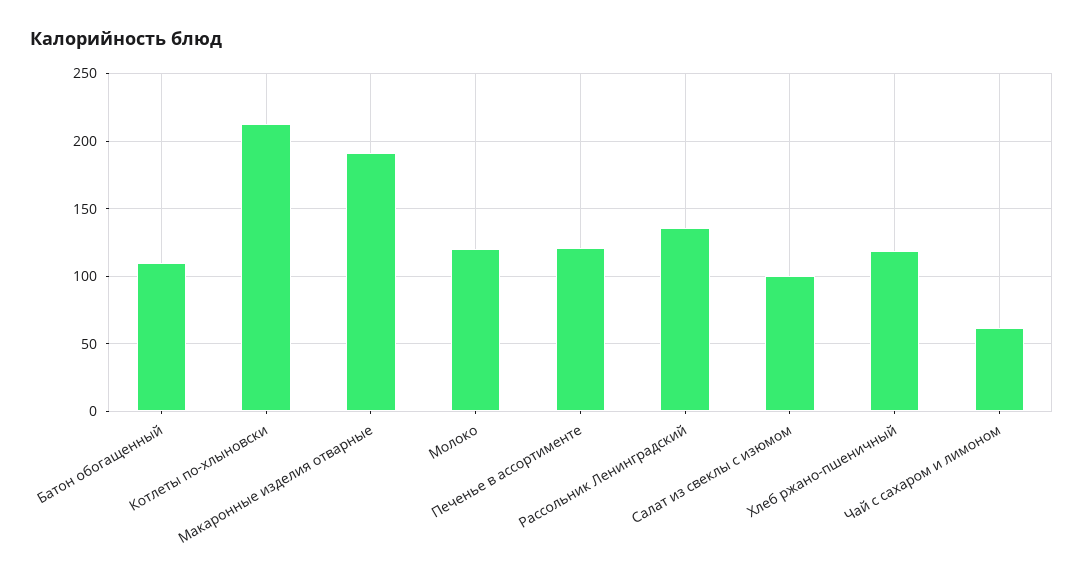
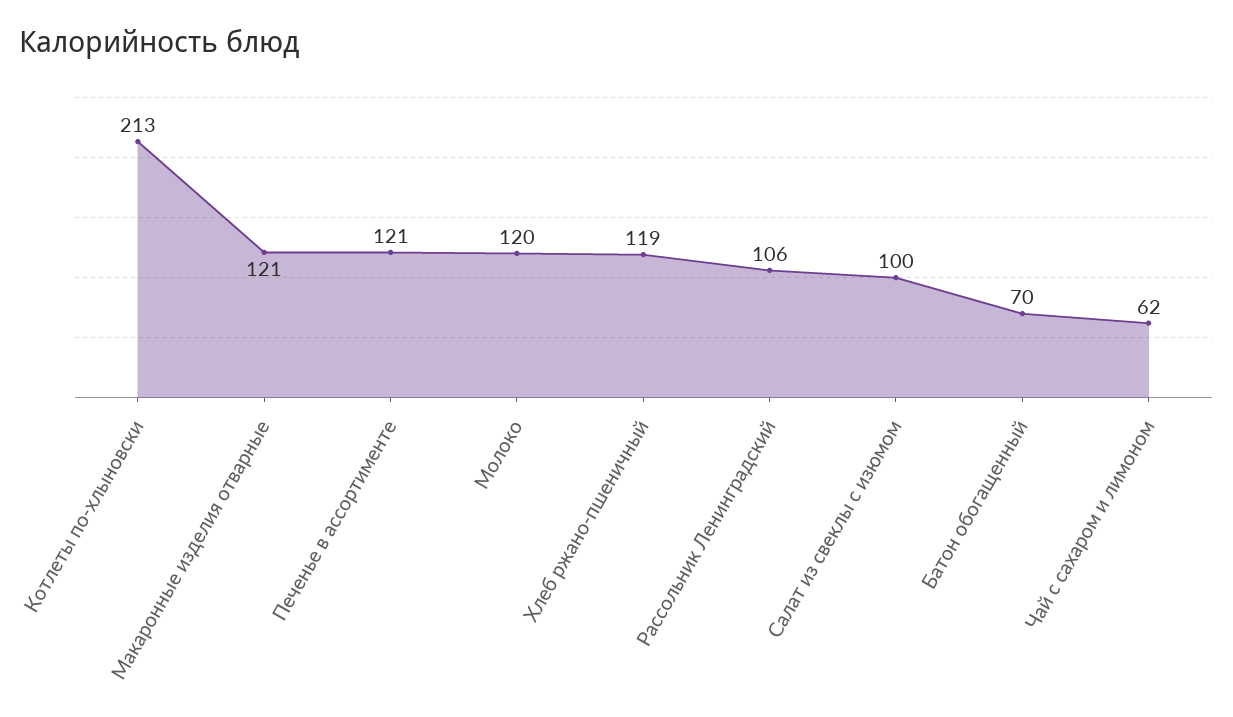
  {
-   "Батон обогащенный": 110,
+   "Батон обогащенный": 70,
    "Котлеты по-хлыновски": 213,
-   "Макаронные изделия отварные": 190,
+   "Макаронные изделия отварные": 121,
    "Молоко": 120,
    "Печенье в ассортименте": 121,
-   "Рассольник Ленинградский": 135,
+   "Рассольник Ленинградский": 106,
    "Салат из свеклы с изюмом": 100,
    "Хлеб ржано-пшеничный": 119,
    "Чай с сахаром и лимоном": 62
  }

